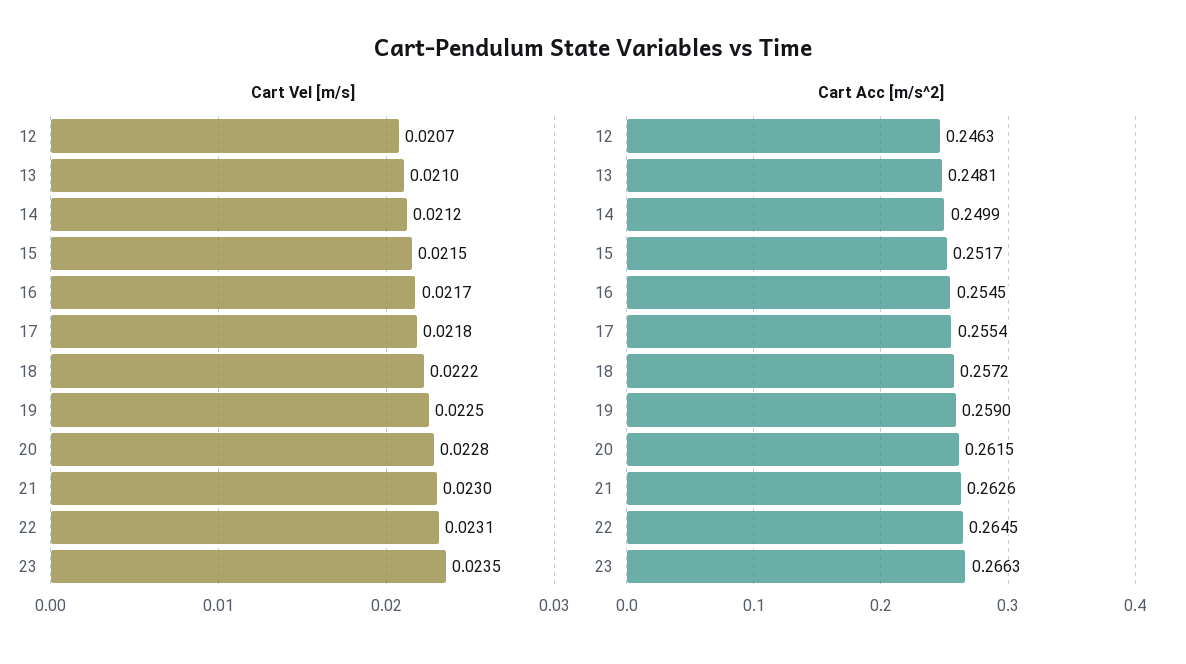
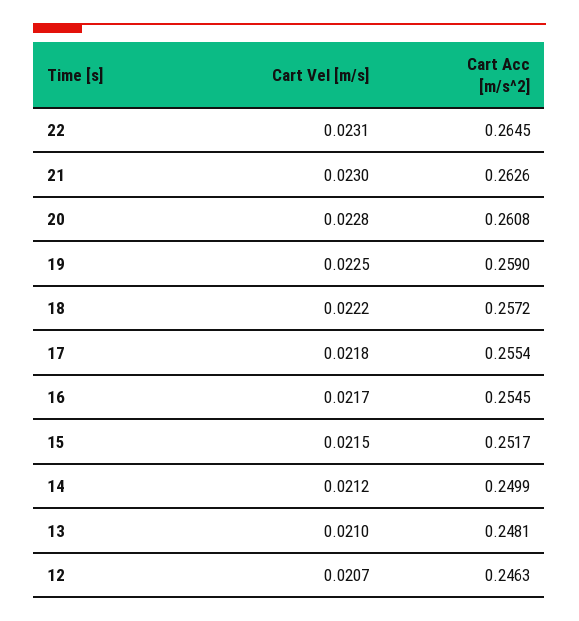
  {
    "Cart Vel [m/s]": {
      "12": 0.0207,
      "13": 0.021,
      "14": 0.0212,
      "15": 0.0215,
      "16": 0.0217,
      "17": 0.0218,
      "18": 0.0222,
      "19": 0.0225,
      "20": 0.0228,
      "21": 0.023,
-     "22": 0.0231,
+     "22": 0.0231
-     "23": 0.0235
    },
    "Cart Acc [m/s^2]": {
      "12": 0.2463,
      "13": 0.2481,
      "14": 0.2499,
      "15": 0.2517,
      "16": 0.2545,
      "17": 0.2554,
      "18": 0.2572,
      "19": 0.259,
-     "20": 0.2615,
+     "20": 0.2608,
      "21": 0.2626,
-     "22": 0.2645,
+     "22": 0.2645
-     "23": 0.2663
    }
  }

